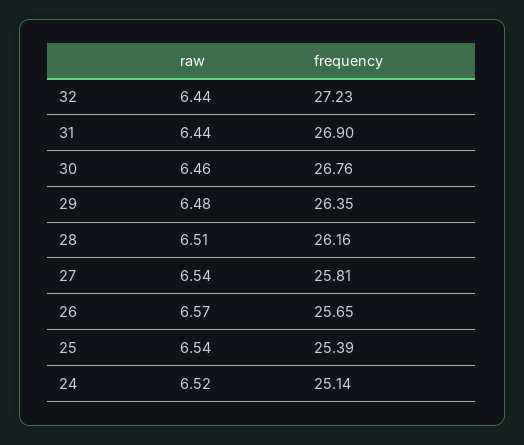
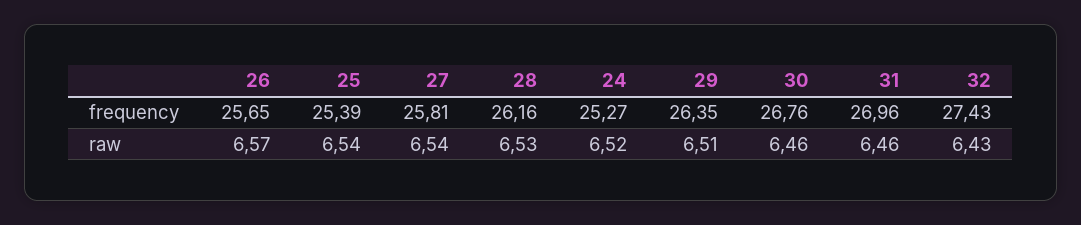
  {
    "raw": {
-     "32": 6.44,
+     "32": 6.43,
-     "31": 6.44,
+     "31": 6.46,
      "30": 6.46,
-     "29": 6.48,
+     "29": 6.51,
-     "28": 6.51,
+     "28": 6.53,
      "27": 6.54,
      "26": 6.57,
      "25": 6.54,
      "24": 6.52
    },
    "frequency": {
-     "32": 27.23,
+     "32": 27.43,
-     "31": 26.9,
+     "31": 26.96,
      "30": 26.76,
      "29": 26.35,
      "28": 26.16,
      "27": 25.81,
      "26": 25.65,
      "25": 25.39,
-     "24": 25.14
+     "24": 25.27
    }
  }

